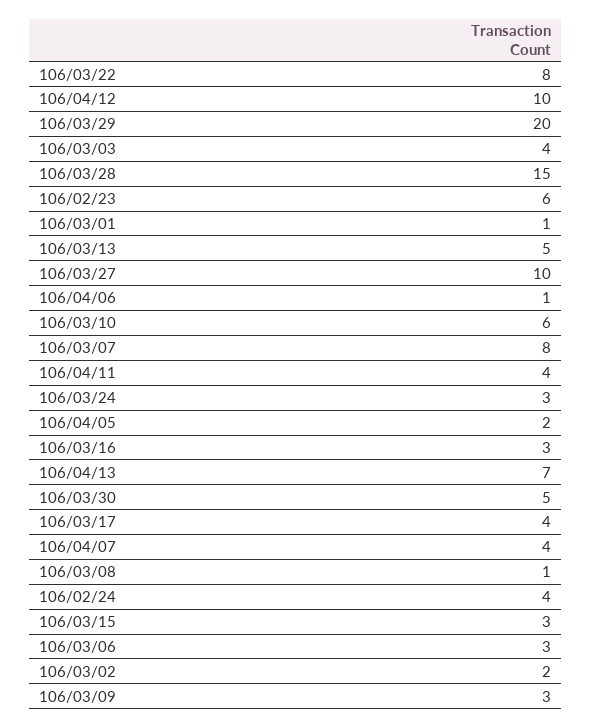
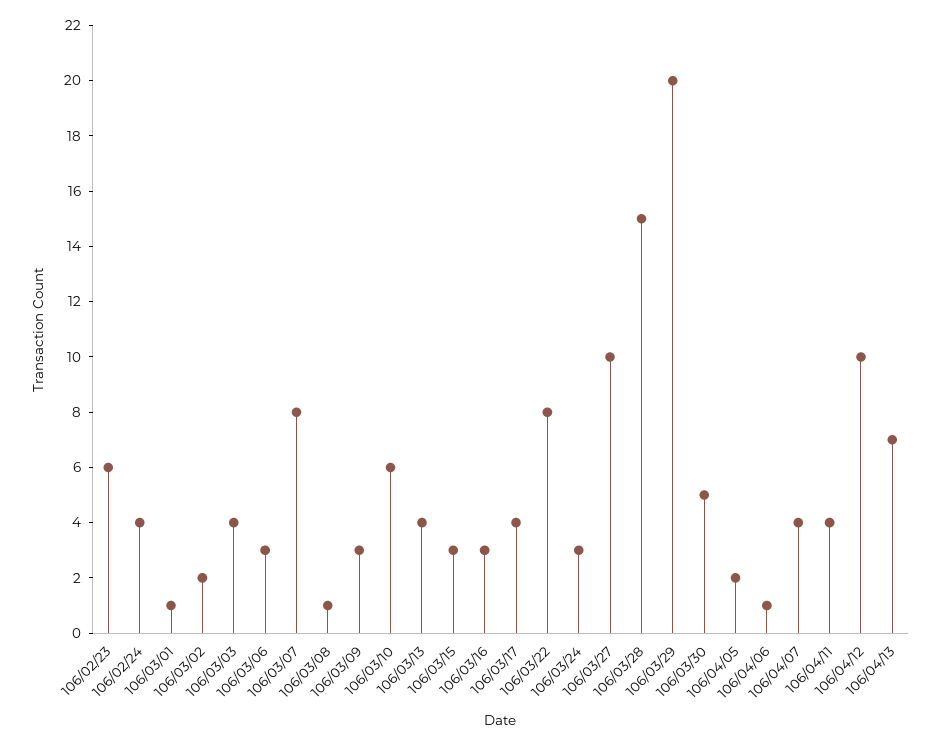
  {
    "106/03/22": 8,
    "106/04/12": 10,
    "106/03/29": 20,
    "106/03/03": 4,
    "106/03/28": 15,
    "106/02/23": 6,
    "106/03/01": 1,
-   "106/03/13": 5,
+   "106/03/13": 4,
    "106/03/27": 10,
    "106/04/06": 1,
    "106/03/10": 6,
    "106/03/07": 8,
    "106/04/11": 4,
    "106/03/24": 3,
    "106/04/05": 2,
    "106/03/16": 3,
    "106/04/13": 7,
    "106/03/30": 5,
    "106/03/17": 4,
    "106/04/07": 4,
    "106/03/08": 1,
    "106/02/24": 4,
    "106/03/15": 3,
    "106/03/06": 3,
    "106/03/02": 2,
    "106/03/09": 3
  }

